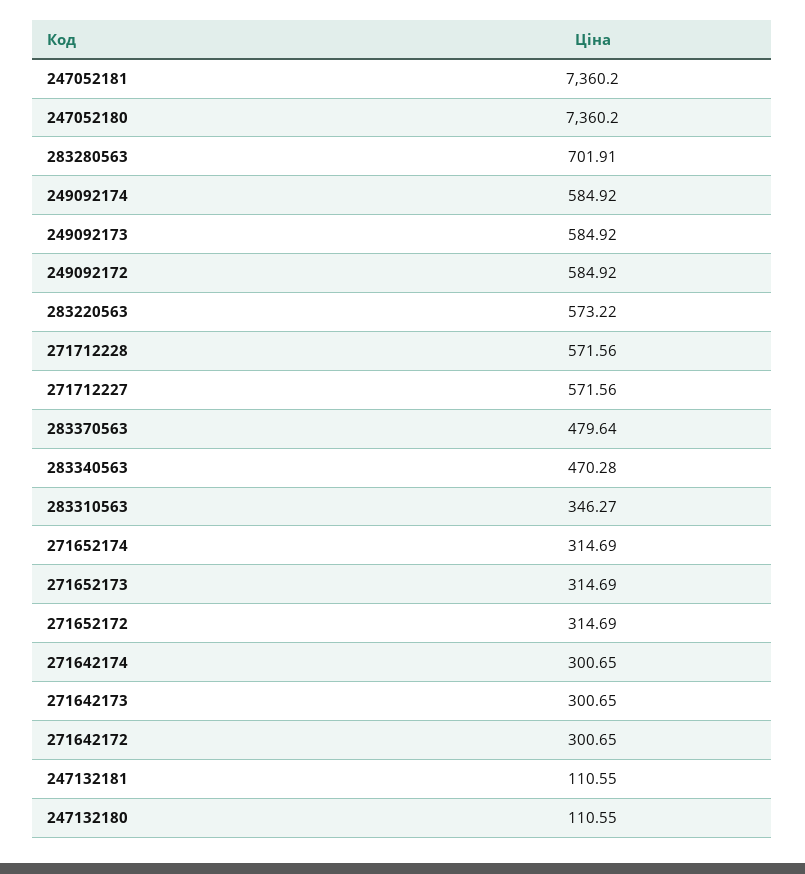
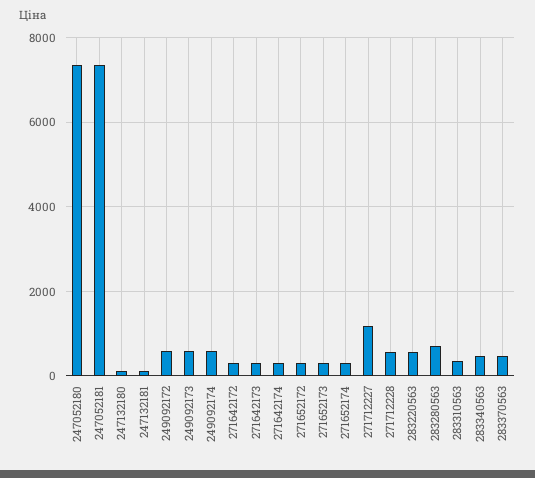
  {
    "247052181": 7360.2,
    "247052180": 7360.2,
    "283280563": 701.91,
    "249092174": 584.92,
    "249092173": 584.92,
    "249092172": 584.92,
    "283220563": 573.22,
    "271712228": 571.56,
-   "271712227": 571.56,
+   "271712227": 1200,
    "283370563": 479.64,
    "283340563": 470.28,
    "283310563": 346.27,
    "271652174": 314.69,
    "271652173": 314.69,
    "271652172": 314.69,
    "271642174": 300.65,
    "271642173": 300.65,
    "271642172": 300.65,
    "247132181": 110.55,
    "247132180": 110.55
  }

